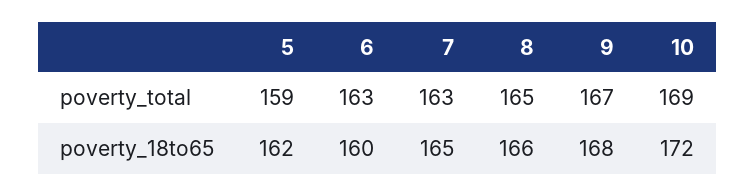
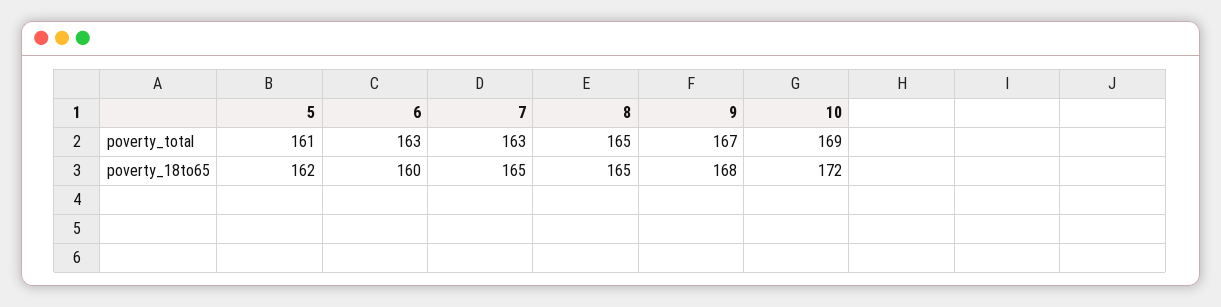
  {
    "5": {
-     "poverty_total": 159,
+     "poverty_total": 161,
      "poverty_18to65": 162
    },
    "6": {
      "poverty_total": 163,
      "poverty_18to65": 160
    },
    "7": {
      "poverty_total": 163,
      "poverty_18to65": 165
    },
    "8": {
      "poverty_total": 165,
-     "poverty_18to65": 166
+     "poverty_18to65": 165
    },
    "9": {
      "poverty_total": 167,
      "poverty_18to65": 168
    },
    "10": {
      "poverty_total": 169,
      "poverty_18to65": 172
    }
  }

